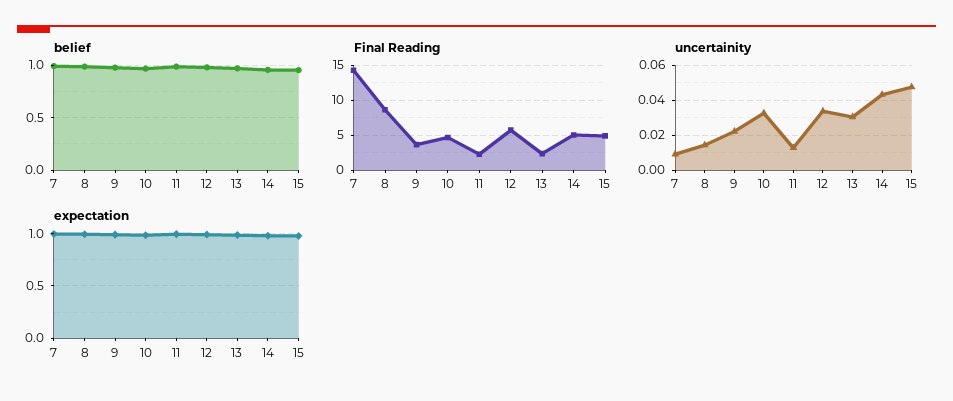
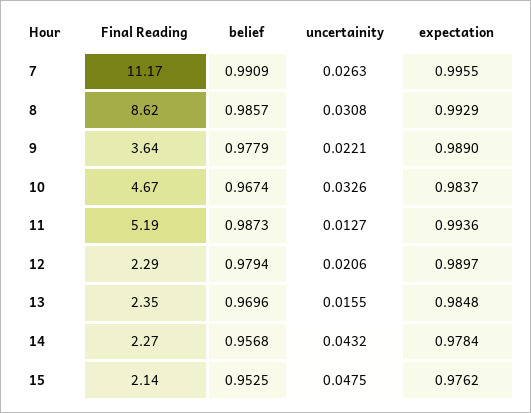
  {
    "belief": {
      "7": 0.9909,
      "8": 0.9857,
      "9": 0.9779,
      "10": 0.9674,
      "11": 0.9873,
      "12": 0.9794,
      "13": 0.9696,
      "14": 0.9568,
      "15": 0.9525
    },
    "Final Reading": {
-     "7": 14,
+     "7": 11.17,
      "8": 8.62,
      "9": 3.64,
      "10": 4.67,
-     "11": 2,
+     "11": 5.19,
-     "12": 6,
+     "12": 2.29,
      "13": 2.35,
-     "14": 5,
+     "14": 2.27,
-     "15": 5
+     "15": 2.14
    },
    "uncertainity": {
-     "7": 0.01,
+     "7": 0.0263,
-     "8": 0.015,
+     "8": 0.0308,
      "9": 0.0221,
      "10": 0.0326,
      "11": 0.0127,
-     "12": 0.035,
+     "12": 0.0206,
-     "13": 0.03,
+     "13": 0.0155,
      "14": 0.0432,
      "15": 0.0475
    },
    "expectation": {
      "7": 0.9955,
      "8": 0.9929,
      "9": 0.989,
      "10": 0.9837,
      "11": 0.9936,
      "12": 0.9897,
      "13": 0.9848,
      "14": 0.9784,
      "15": 0.9762
    }
  }

